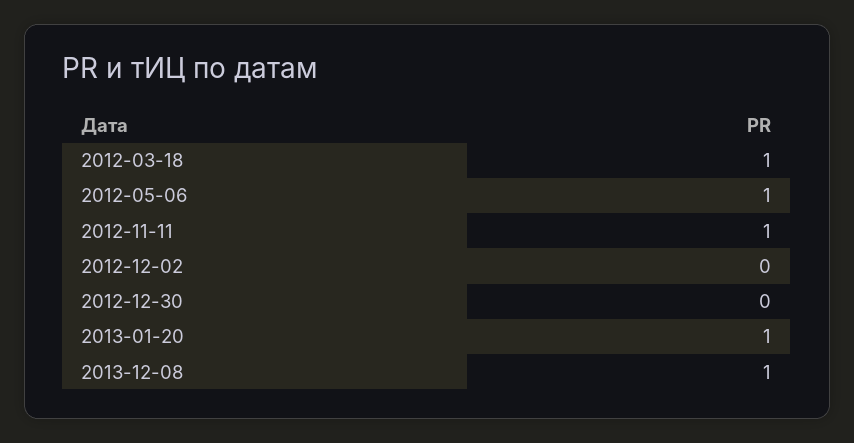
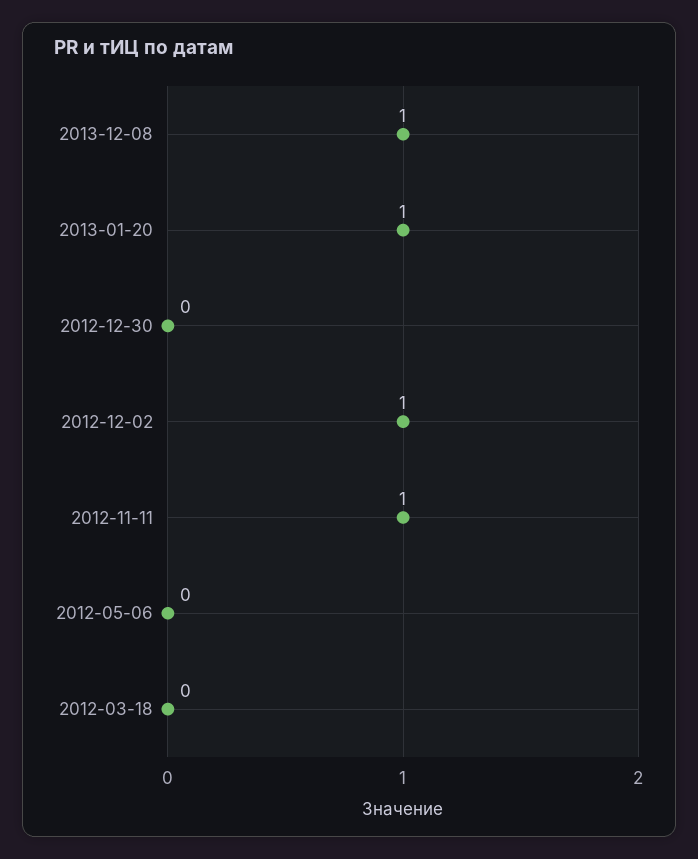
  {
-   "2012-03-18": 1,
+   "2012-03-18": 0,
-   "2012-05-06": 1,
+   "2012-05-06": 0,
    "2012-11-11": 1,
-   "2012-12-02": 0,
+   "2012-12-02": 1,
    "2012-12-30": 0,
    "2013-01-20": 1,
    "2013-12-08": 1
  }

